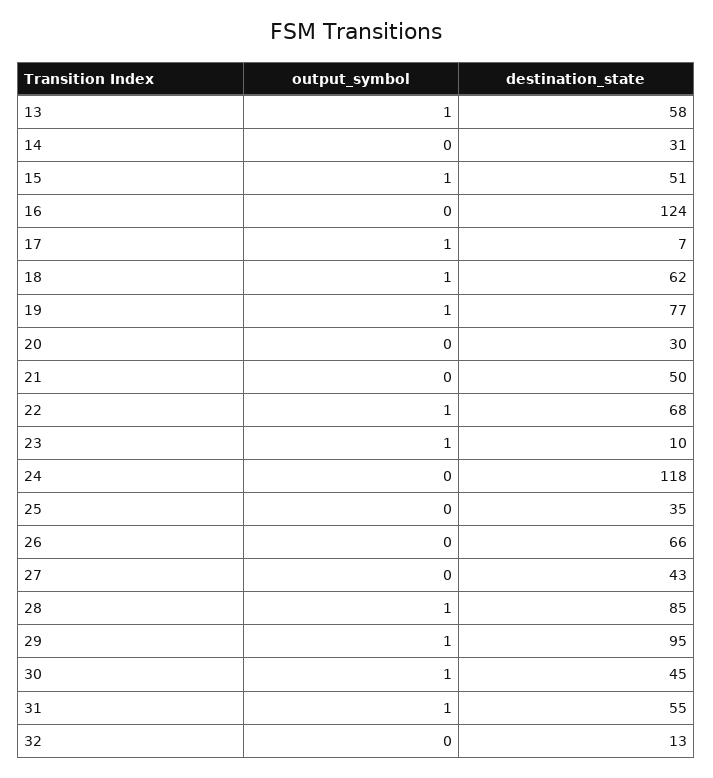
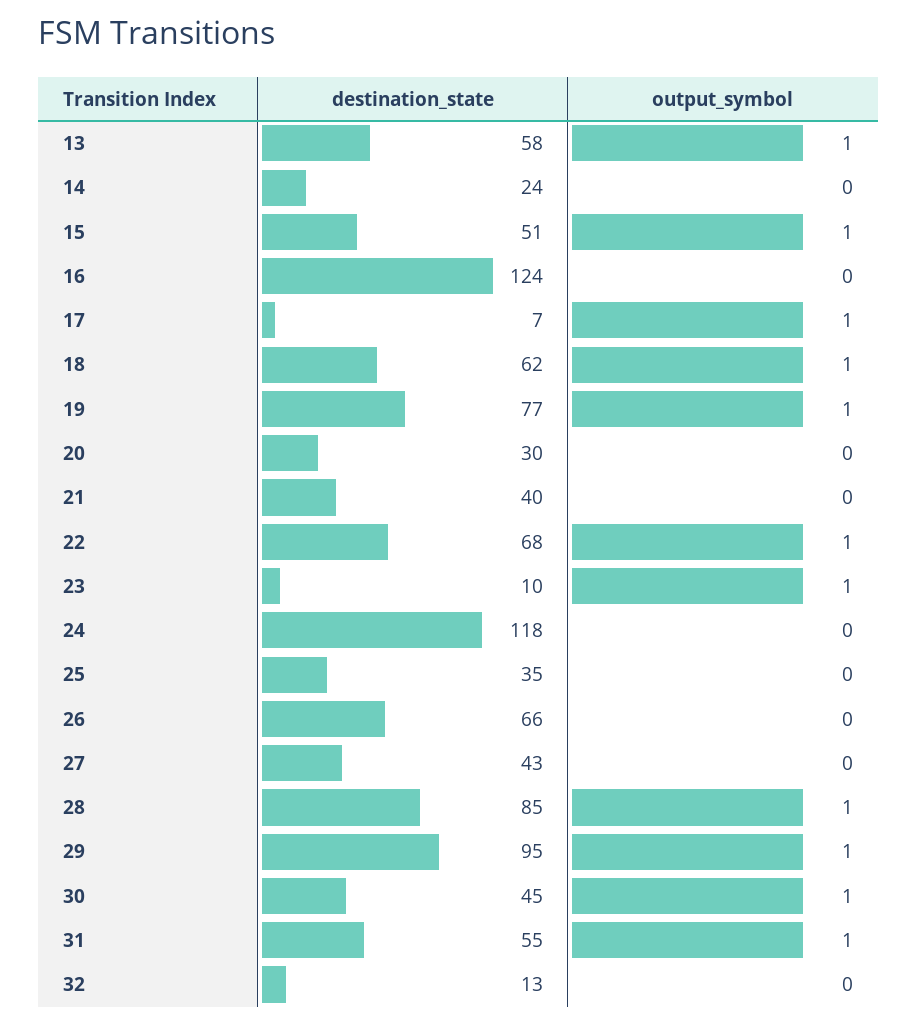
  {
    "output_symbol": {
      "13": 1,
      "14": 0,
      "15": 1,
      "16": 0,
      "17": 1,
      "18": 1,
      "19": 1,
      "20": 0,
      "21": 0,
      "22": 1,
      "23": 1,
      "24": 0,
      "25": 0,
      "26": 0,
      "27": 0,
      "28": 1,
      "29": 1,
      "30": 1,
      "31": 1,
      "32": 0
    },
    "destination_state": {
      "13": 58,
-     "14": 31,
+     "14": 24,
      "15": 51,
      "16": 124,
      "17": 7,
      "18": 62,
      "19": 77,
      "20": 30,
-     "21": 50,
+     "21": 40,
      "22": 68,
      "23": 10,
      "24": 118,
      "25": 35,
      "26": 66,
      "27": 43,
      "28": 85,
      "29": 95,
      "30": 45,
      "31": 55,
      "32": 13
    }
  }

